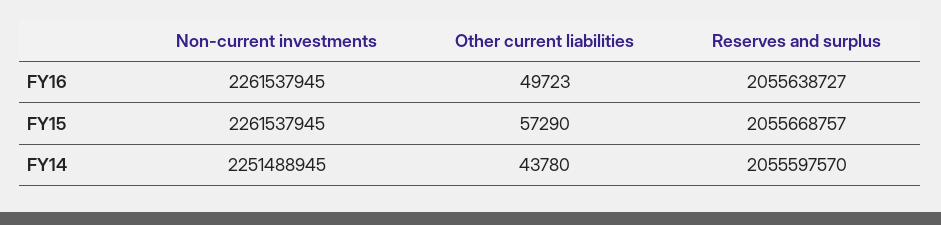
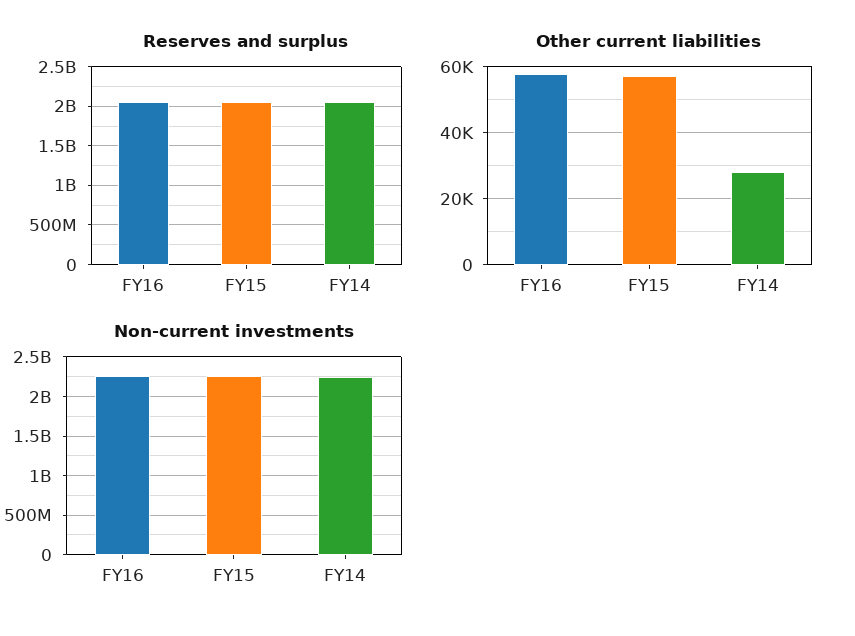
  {
    "Non-current investments": {
      "FY16": 2261537945,
      "FY15": 2261537945,
      "FY14": 2251488945
    },
    "Other current liabilities": {
-     "FY16": 49723,
+     "FY16": 58000,
      "FY15": 57290,
-     "FY14": 43780
+     "FY14": 28000
    },
    "Reserves and surplus": {
      "FY16": 2055638727,
      "FY15": 2055668757,
      "FY14": 2055597570
    }
  }

